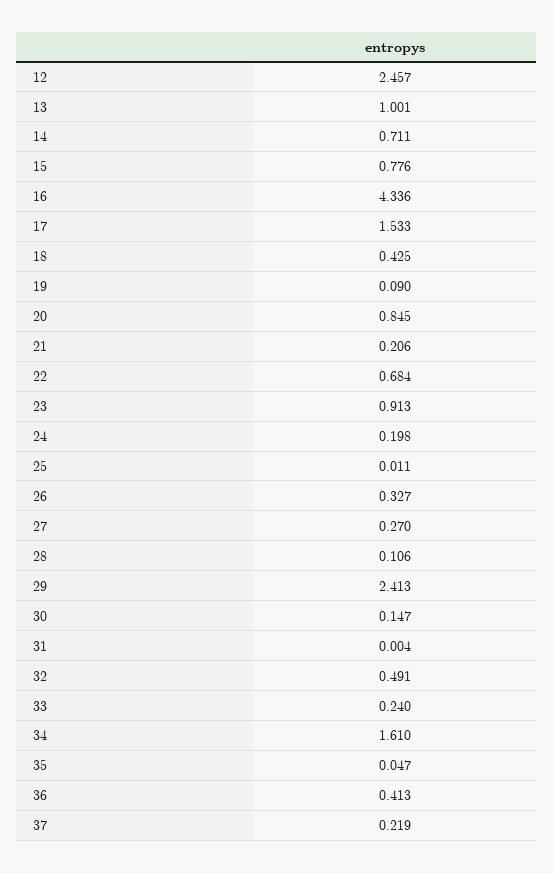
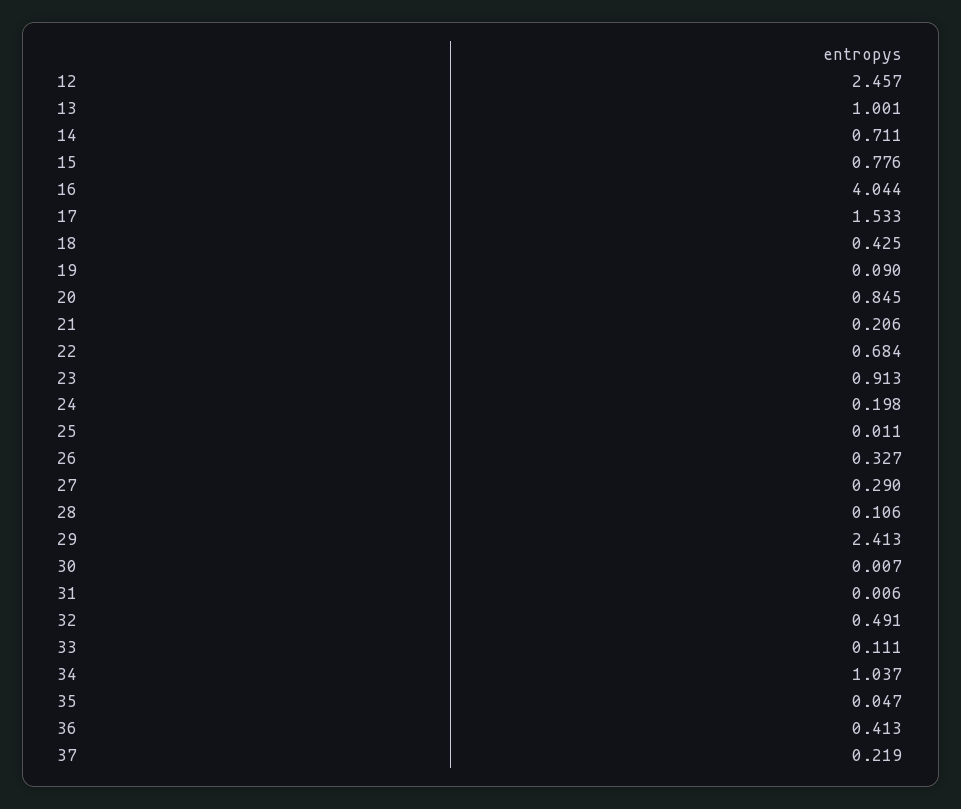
  {
    "12": 2.457,
    "13": 1.001,
    "14": 0.711,
    "15": 0.776,
-   "16": 4.336,
+   "16": 4.044,
    "17": 1.533,
    "18": 0.425,
    "19": 0.09,
    "20": 0.845,
    "21": 0.206,
    "22": 0.684,
    "23": 0.913,
    "24": 0.198,
    "25": 0.011,
    "26": 0.327,
-   "27": 0.27,
+   "27": 0.29,
    "28": 0.106,
    "29": 2.413,
-   "30": 0.147,
+   "30": 0.007,
-   "31": 0.004,
+   "31": 0.006,
    "32": 0.491,
-   "33": 0.24,
+   "33": 0.111,
-   "34": 1.61,
+   "34": 1.037,
    "35": 0.047,
    "36": 0.413,
    "37": 0.219
  }

